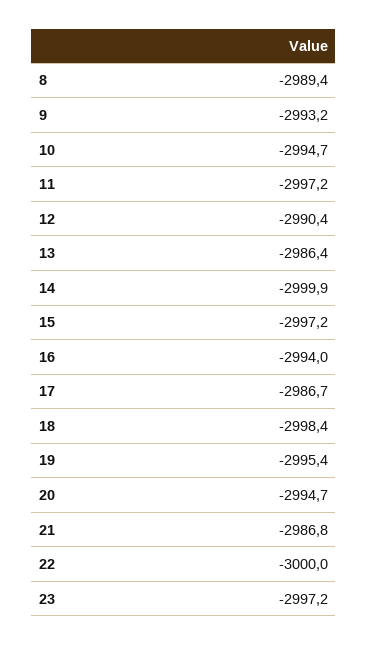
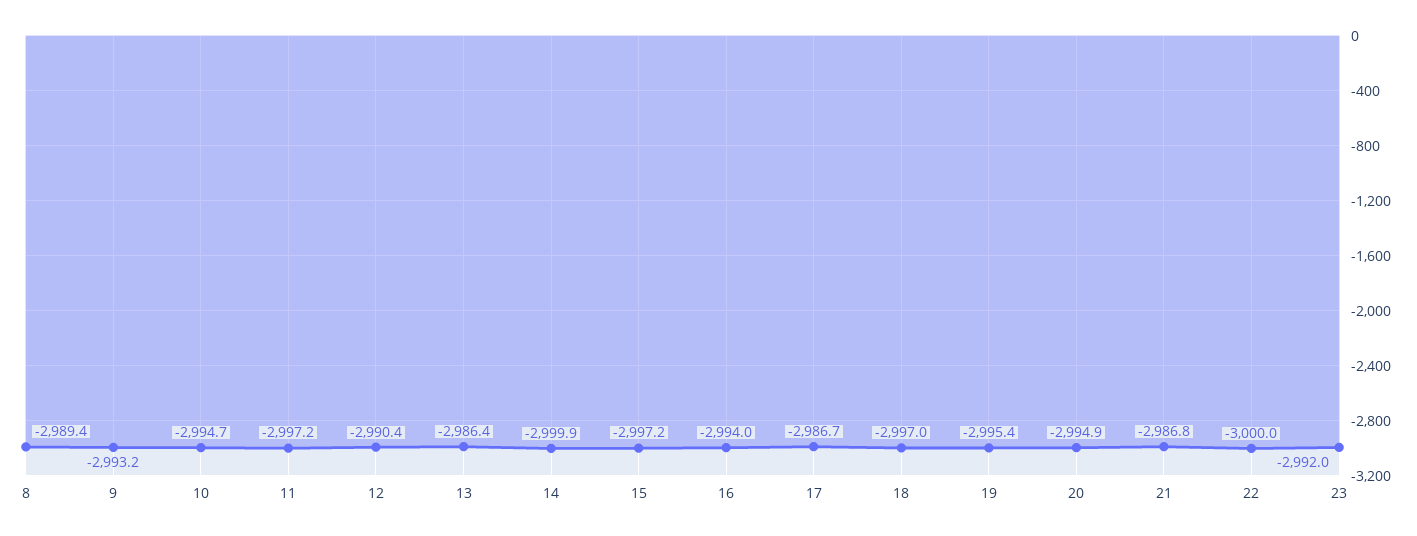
  {
    "8": -2989.4,
    "9": -2993.2,
    "10": -2994.7,
    "11": -2997.2,
    "12": -2990.4,
    "13": -2986.4,
    "14": -2999.9,
    "15": -2997.2,
    "16": -2994,
    "17": -2986.7,
-   "18": -2998.4,
+   "18": -2997,
    "19": -2995.4,
-   "20": -2994.7,
+   "20": -2994.9,
    "21": -2986.8,
    "22": -3000,
-   "23": -2997.2
+   "23": -2992
  }

